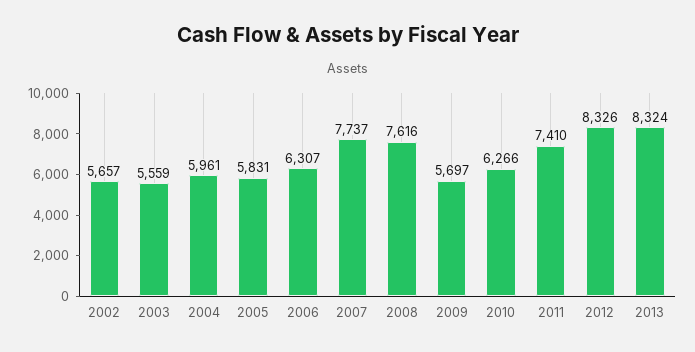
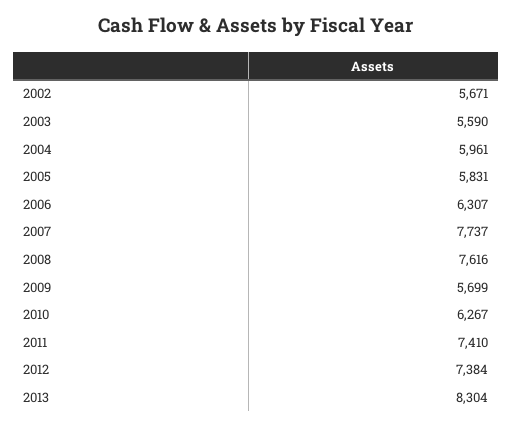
  {
-   "2002": 5657,
+   "2002": 5671,
-   "2003": 5559,
+   "2003": 5590,
    "2004": 5961,
    "2005": 5831,
    "2006": 6307,
    "2007": 7737,
    "2008": 7616,
-   "2009": 5697,
+   "2009": 5699,
-   "2010": 6266,
+   "2010": 6267,
    "2011": 7410,
-   "2012": 8326,
+   "2012": 7384,
-   "2013": 8324
+   "2013": 8304
  }

